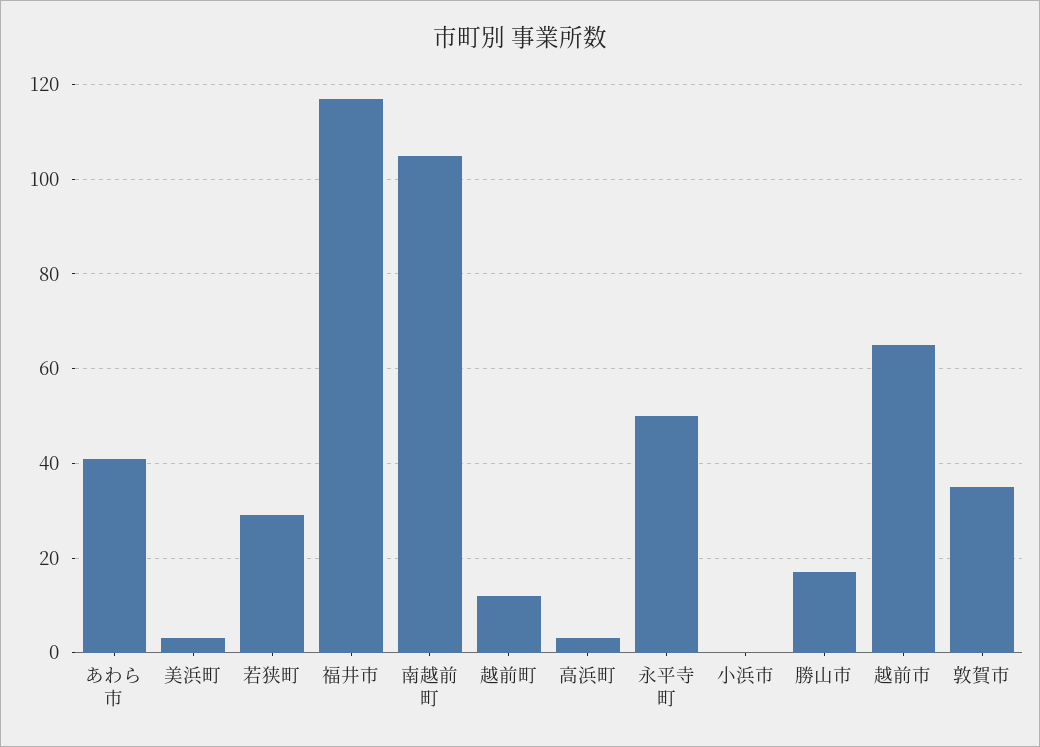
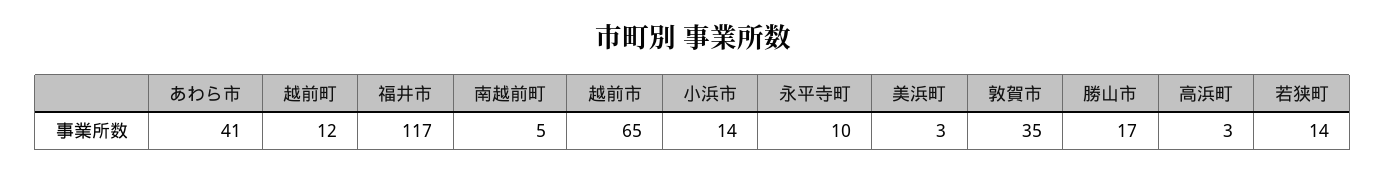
  {
    "あわら市": 41,
    "美浜町": 3,
-   "若狭町": 30,
+   "若狭町": 14,
    "福井市": 117,
-   "南越前町": 105,
+   "南越前町": 5,
    "越前町": 12,
    "高浜町": 3,
-   "永平寺町": 50,
+   "永平寺町": 10,
-   "小浜市": 0,
+   "小浜市": 14,
    "勝山市": 17,
    "越前市": 65,
    "敦賀市": 35
  }

